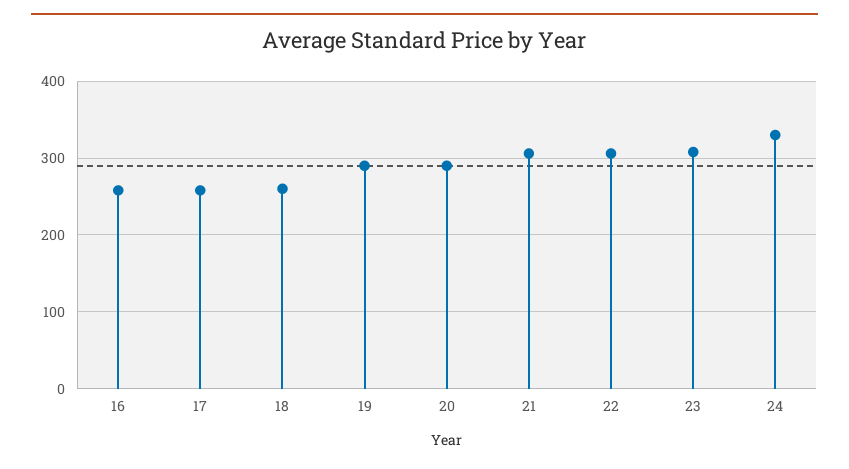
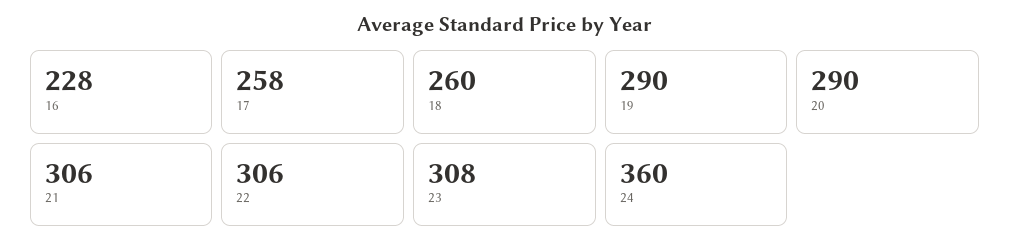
  {
-   "16": 260,
+   "16": 228,
    "17": 258,
    "18": 260,
    "19": 290,
    "20": 290,
    "21": 306,
    "22": 306,
    "23": 308,
-   "24": 330
+   "24": 360
  }

